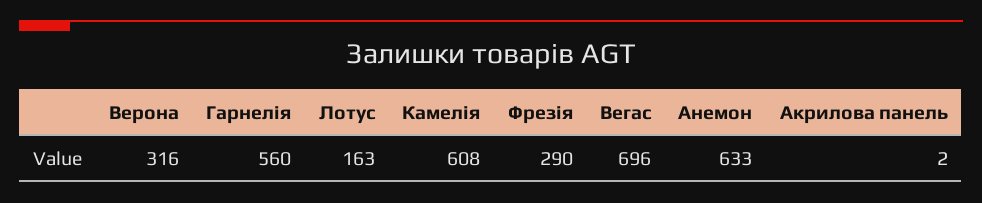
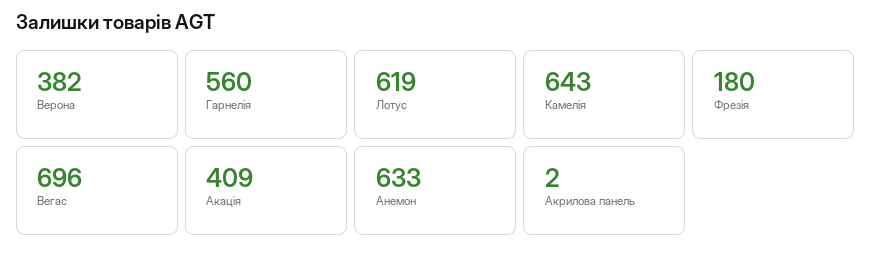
  {
-   "Верона": 316,
+   "Верона": 382,
    "Гарнелія": 560,
-   "Лотус": 163,
+   "Лотус": 619,
-   "Камелія": 608,
+   "Камелія": 643,
-   "Фрезія": 290,
+   "Фрезія": 180,
    "Вегас": 696,
    "Анемон": 633,
-   "Акрилова панель": 2
+   "Акрилова панель": 2,
+   "Акація": 409
  }

